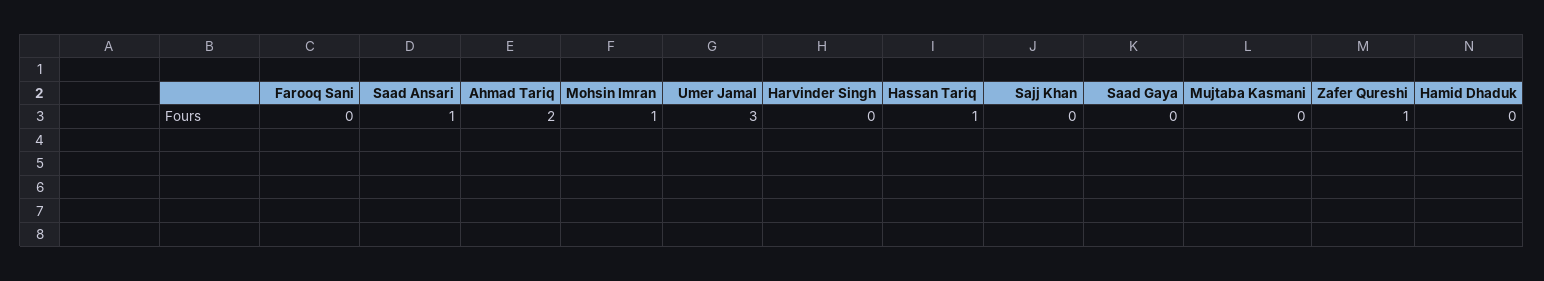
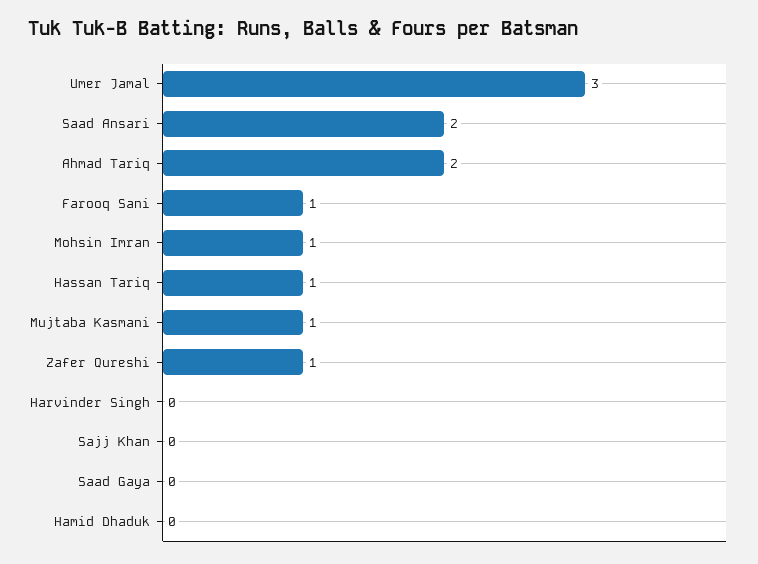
  {
-   "Farooq Sani": 0,
+   "Farooq Sani": 1,
-   "Saad Ansari": 1,
+   "Saad Ansari": 2,
    "Ahmad Tariq": 2,
    "Mohsin Imran": 1,
    "Umer Jamal": 3,
    "Harvinder Singh": 0,
    "Hassan Tariq": 1,
    "Sajj Khan": 0,
    "Saad Gaya": 0,
-   "Mujtaba Kasmani": 0,
+   "Mujtaba Kasmani": 1,
    "Zafer Qureshi": 1,
    "Hamid Dhaduk": 0
  }

